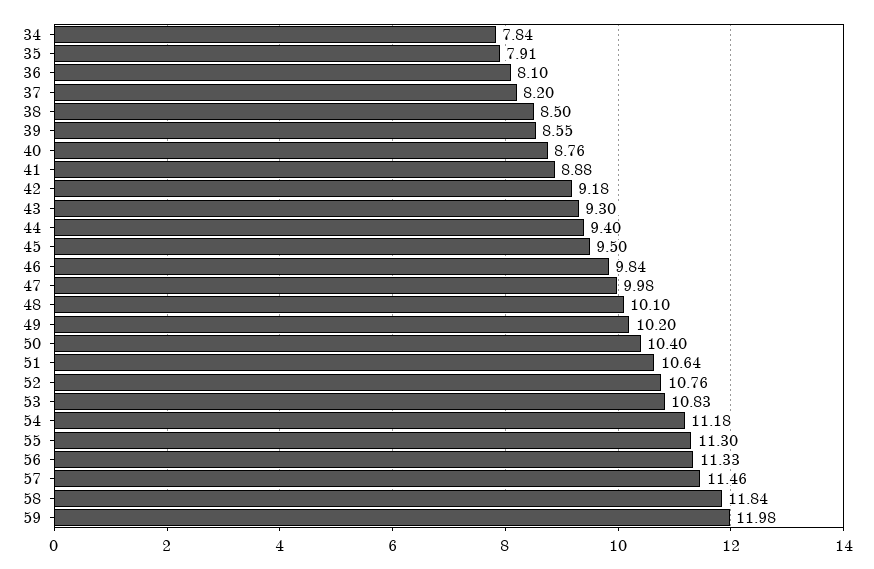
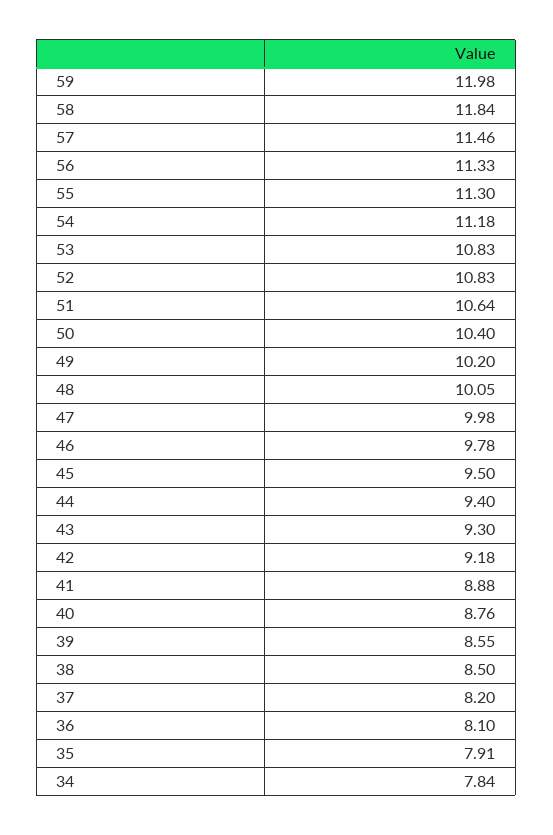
  {
    "34": 7.84,
    "35": 7.91,
    "36": 8.1,
    "37": 8.2,
    "38": 8.5,
    "39": 8.55,
    "40": 8.76,
    "41": 8.88,
    "42": 9.18,
    "43": 9.3,
    "44": 9.4,
    "45": 9.5,
-   "46": 9.84,
+   "46": 9.78,
    "47": 9.98,
-   "48": 10.1,
+   "48": 10.05,
    "49": 10.2,
    "50": 10.4,
    "51": 10.64,
-   "52": 10.76,
+   "52": 10.83,
    "53": 10.83,
    "54": 11.18,
    "55": 11.3,
    "56": 11.33,
    "57": 11.46,
    "58": 11.84,
    "59": 11.98
  }

